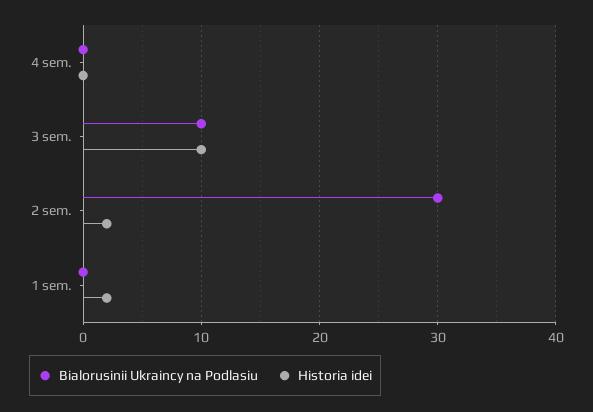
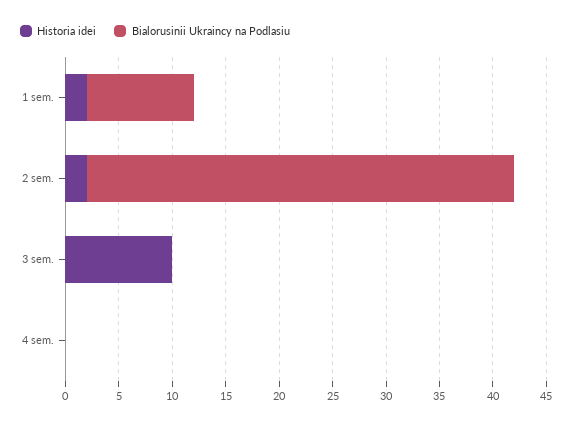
  {
    "Bialorusinii Ukraincy na Podlasiu": {
      "4 sem.": 0,
-     "3 sem.": 10,
+     "3 sem.": 0,
-     "2 sem.": 30,
+     "2 sem.": 40,
-     "1 sem.": 0
+     "1 sem.": 10
    },
    "Historia idei": {
      "4 sem.": 0,
      "3 sem.": 10,
      "2 sem.": 2,
      "1 sem.": 2
    }
  }

